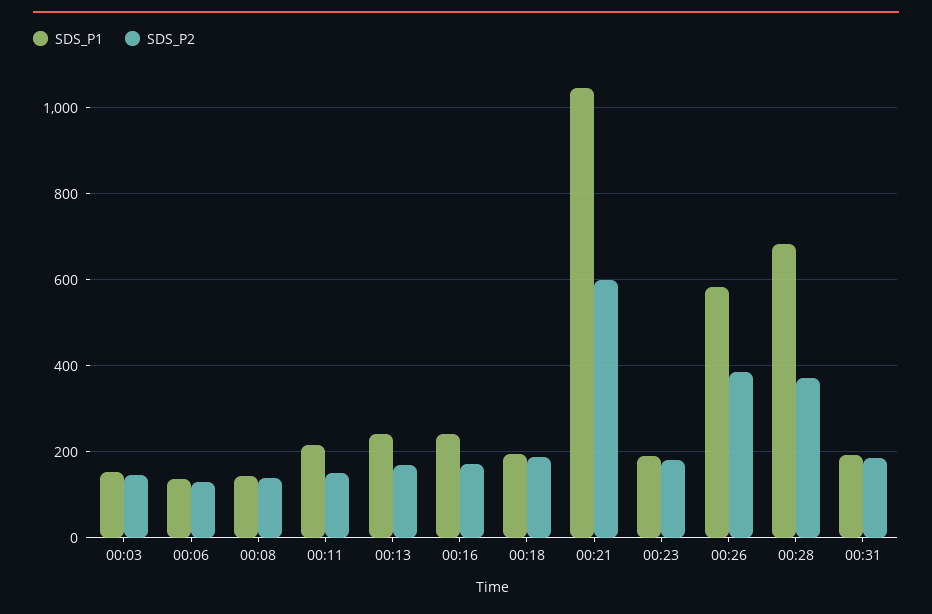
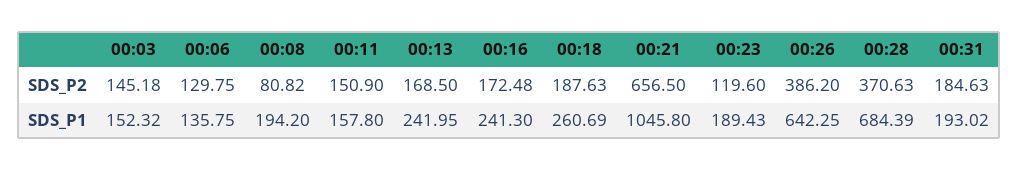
  {
    "SDS_P1": {
      "00:03": 152.32,
      "00:06": 135.75,
-     "00:08": 140,
+     "00:08": 194.2,
-     "00:11": 220,
+     "00:11": 157.8,
      "00:13": 241.95,
      "00:16": 241.3,
-     "00:18": 200,
+     "00:18": 260.69,
      "00:21": 1045.8,
      "00:23": 189.43,
-     "00:26": 580,
+     "00:26": 642.25,
      "00:28": 684.39,
      "00:31": 193.02
    },
    "SDS_P2": {
      "00:03": 145.18,
      "00:06": 129.75,
-     "00:08": 140,
+     "00:08": 80.82,
      "00:11": 150.9,
      "00:13": 168.5,
      "00:16": 172.48,
      "00:18": 187.63,
-     "00:21": 600,
+     "00:21": 656.5,
-     "00:23": 180,
+     "00:23": 119.6,
      "00:26": 386.2,
      "00:28": 370.63,
      "00:31": 184.63
    }
  }

